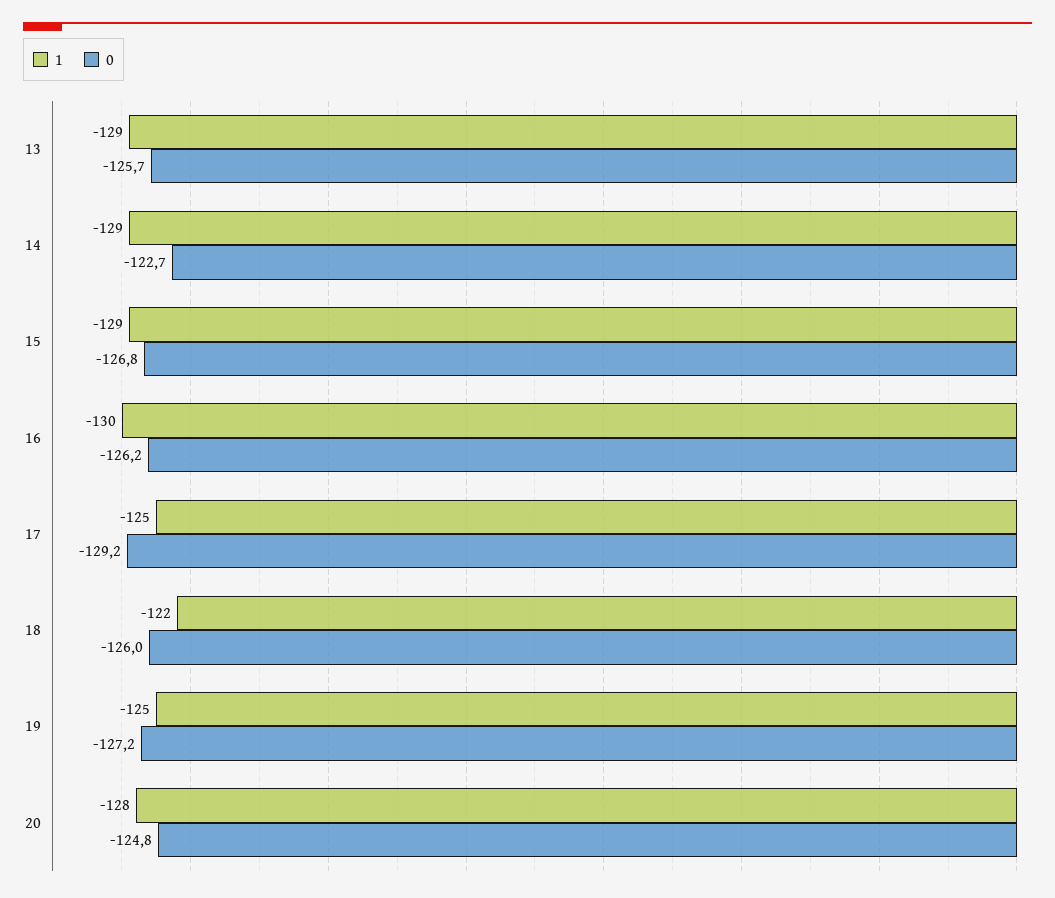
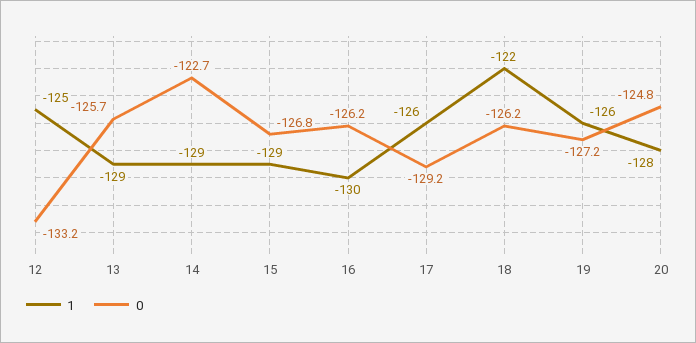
  {
    "1": {
      "13": -129,
      "14": -129,
      "15": -129,
      "16": -130,
-     "17": -125,
+     "17": -126,
      "18": -122,
-     "19": -125,
+     "19": -126,
-     "20": -128
+     "20": -128,
+     "12": -125
    },
    "0": {
      "13": -125.7,
      "14": -122.7,
      "15": -126.8,
      "16": -126.2,
      "17": -129.2,
-     "18": -126,
+     "18": -126.2,
      "19": -127.2,
-     "20": -124.8
+     "20": -124.8,
+     "12": -133.2
    }
  }

